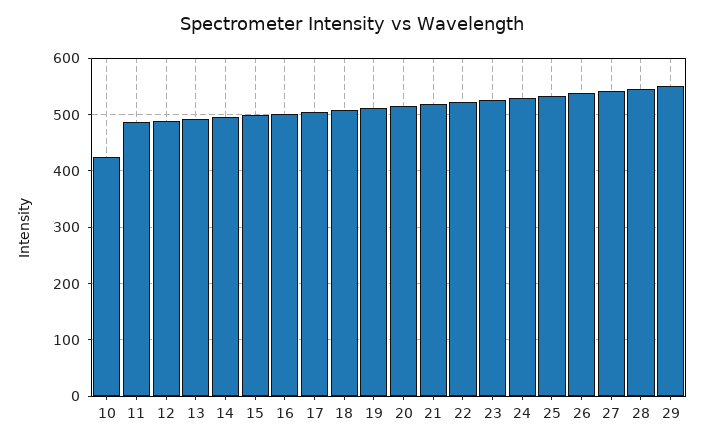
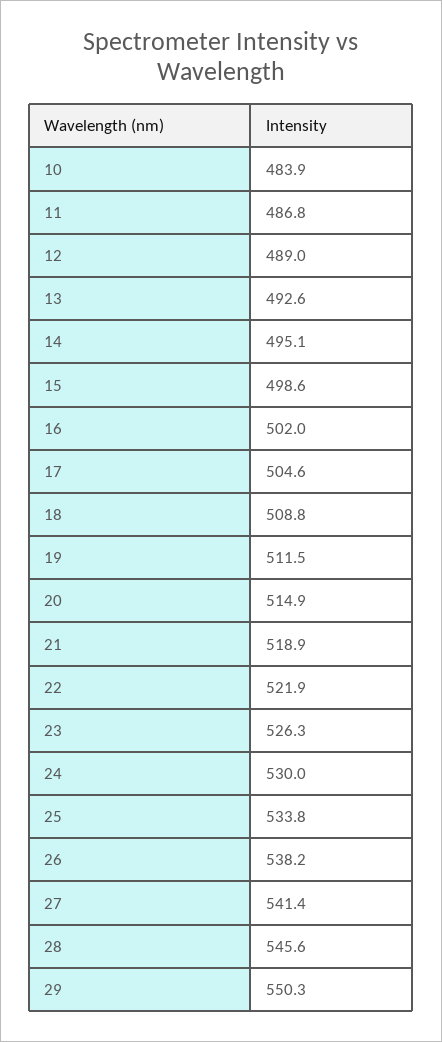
  {
-   "10": 420,
+   "10": 483.9,
    "11": 486.8,
    "12": 489,
    "13": 492.6,
    "14": 495.1,
    "15": 498.6,
    "16": 502,
    "17": 504.6,
    "18": 508.8,
    "19": 511.5,
    "20": 514.9,
    "21": 518.9,
    "22": 521.9,
    "23": 526.3,
    "24": 530,
    "25": 533.8,
    "26": 538.2,
    "27": 541.4,
    "28": 545.6,
    "29": 550.3
  }

